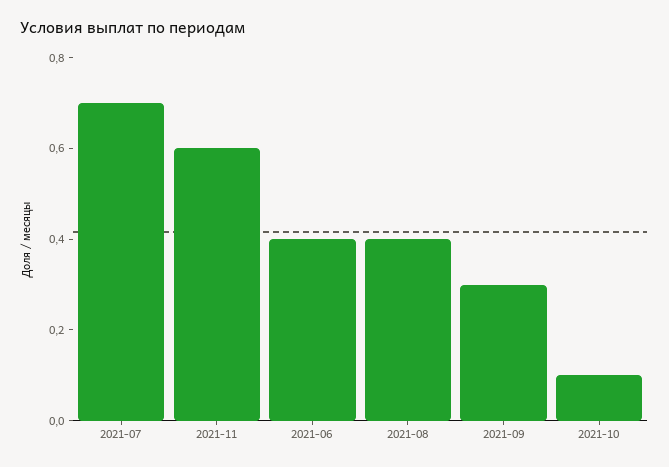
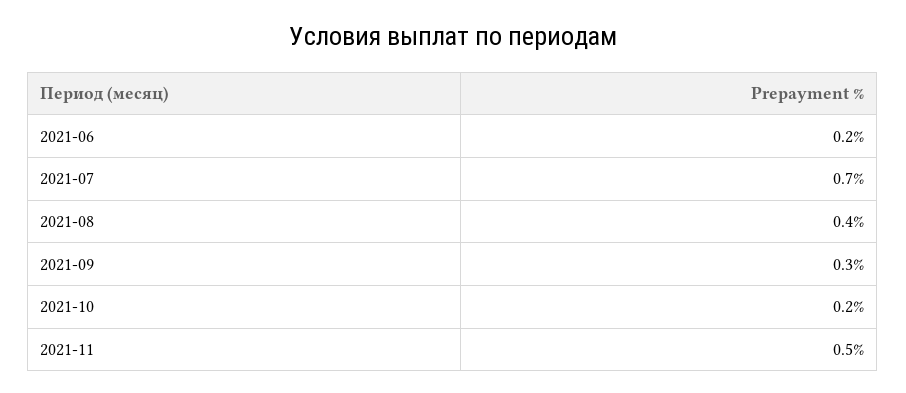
  {
    "2021-07": 0.7,
-   "2021-11": 0.6,
+   "2021-11": 0.5,
-   "2021-06": 0.4,
+   "2021-06": 0.2,
    "2021-08": 0.4,
    "2021-09": 0.3,
-   "2021-10": 0.1
+   "2021-10": 0.2
  }

